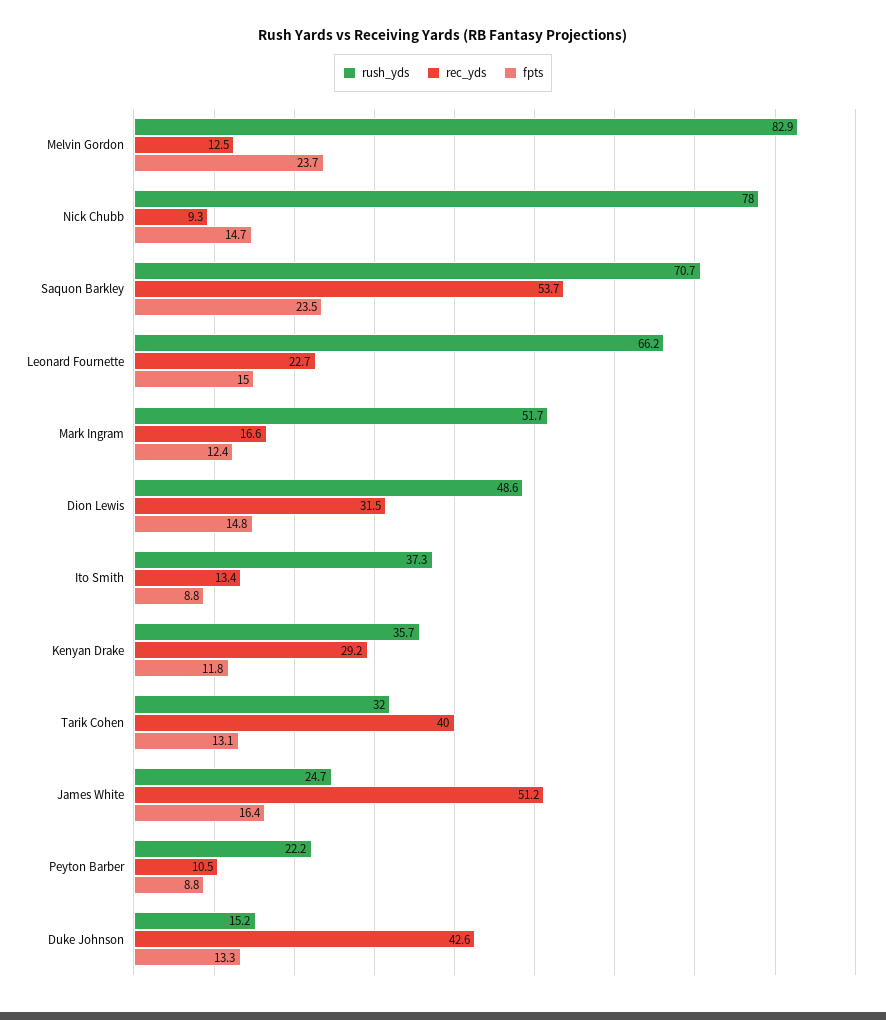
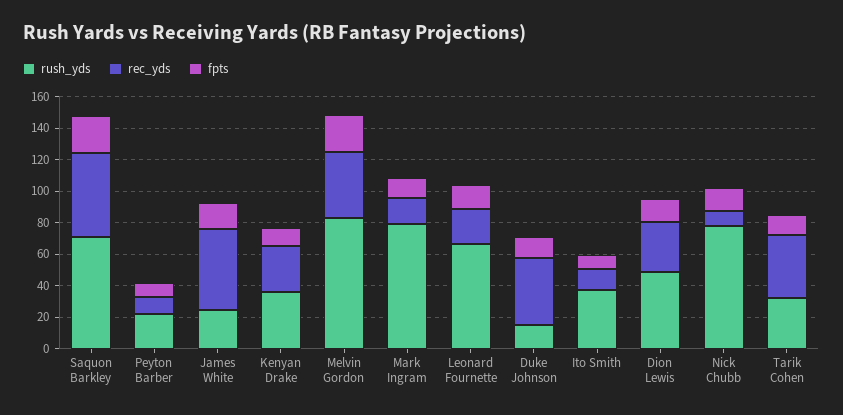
  {
    "rush_yds": {
      "Melvin Gordon": 82.9,
      "Nick Chubb": 78,
      "Saquon Barkley": 70.7,
      "Leonard Fournette": 66.2,
-     "Mark Ingram": 51.7,
+     "Mark Ingram": 80,
      "Dion Lewis": 48.6,
      "Ito Smith": 37.3,
      "Kenyan Drake": 35.7,
      "Tarik Cohen": 32,
      "James White": 24.7,
      "Peyton Barber": 22.2,
      "Duke Johnson": 15.2
    },
    "rec_yds": {
-     "Melvin Gordon": 12.5,
+     "Melvin Gordon": 40,
      "Nick Chubb": 9.3,
      "Saquon Barkley": 53.7,
      "Leonard Fournette": 22.7,
      "Mark Ingram": 16.6,
      "Dion Lewis": 31.5,
      "Ito Smith": 13.4,
      "Kenyan Drake": 29.2,
      "Tarik Cohen": 40,
      "James White": 51.2,
      "Peyton Barber": 10.5,
      "Duke Johnson": 42.6
    },
    "fpts": {
      "Melvin Gordon": 23.7,
      "Nick Chubb": 14.7,
      "Saquon Barkley": 23.5,
      "Leonard Fournette": 15,
      "Mark Ingram": 12.4,
      "Dion Lewis": 14.8,
      "Ito Smith": 8.8,
      "Kenyan Drake": 11.8,
      "Tarik Cohen": 13.1,
      "James White": 16.4,
      "Peyton Barber": 8.8,
      "Duke Johnson": 13.3
    }
  }

